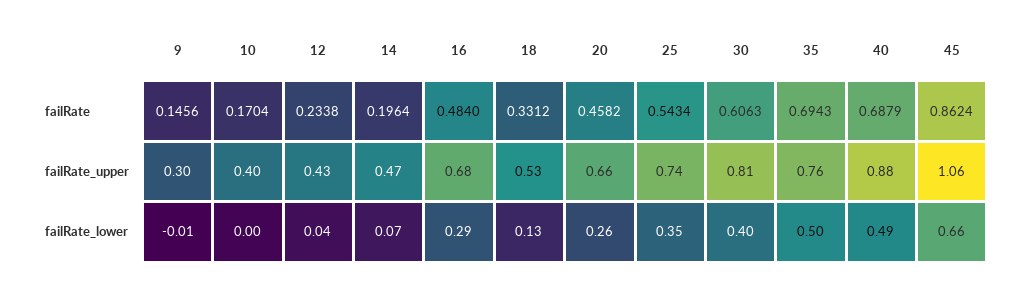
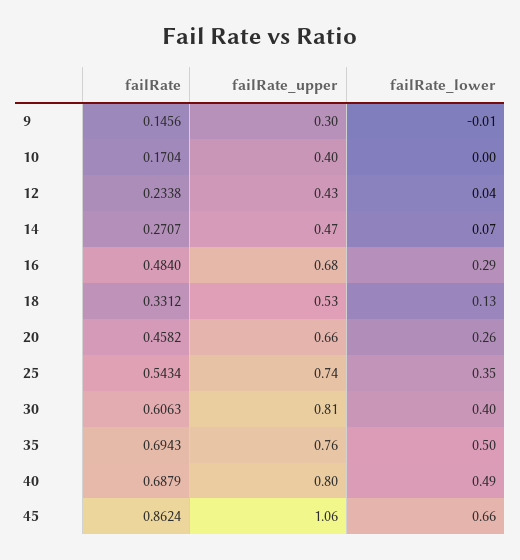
  {
    "9": {
      "failRate": 0.1456,
      "failRate_upper": 0.3,
      "failRate_lower": -0.01
    },
    "10": {
      "failRate": 0.1704,
      "failRate_upper": 0.4,
      "failRate_lower": 0
    },
    "12": {
      "failRate": 0.2338,
      "failRate_upper": 0.43,
      "failRate_lower": 0.04
    },
    "14": {
-     "failRate": 0.1964,
+     "failRate": 0.2707,
      "failRate_upper": 0.47,
      "failRate_lower": 0.07
    },
    "16": {
      "failRate": 0.484,
      "failRate_upper": 0.68,
      "failRate_lower": 0.29
    },
    "18": {
      "failRate": 0.3312,
      "failRate_upper": 0.53,
      "failRate_lower": 0.13
    },
    "20": {
      "failRate": 0.4582,
      "failRate_upper": 0.66,
      "failRate_lower": 0.26
    },
    "25": {
      "failRate": 0.5434,
      "failRate_upper": 0.74,
      "failRate_lower": 0.35
    },
    "30": {
      "failRate": 0.6063,
      "failRate_upper": 0.81,
      "failRate_lower": 0.4
    },
    "35": {
      "failRate": 0.6943,
      "failRate_upper": 0.76,
      "failRate_lower": 0.5
    },
    "40": {
      "failRate": 0.6879,
-     "failRate_upper": 0.88,
+     "failRate_upper": 0.8,
      "failRate_lower": 0.49
    },
    "45": {
      "failRate": 0.8624,
      "failRate_upper": 1.06,
      "failRate_lower": 0.66
    }
  }

